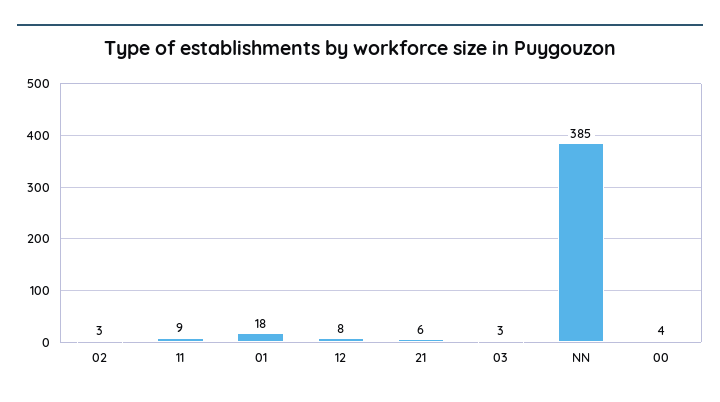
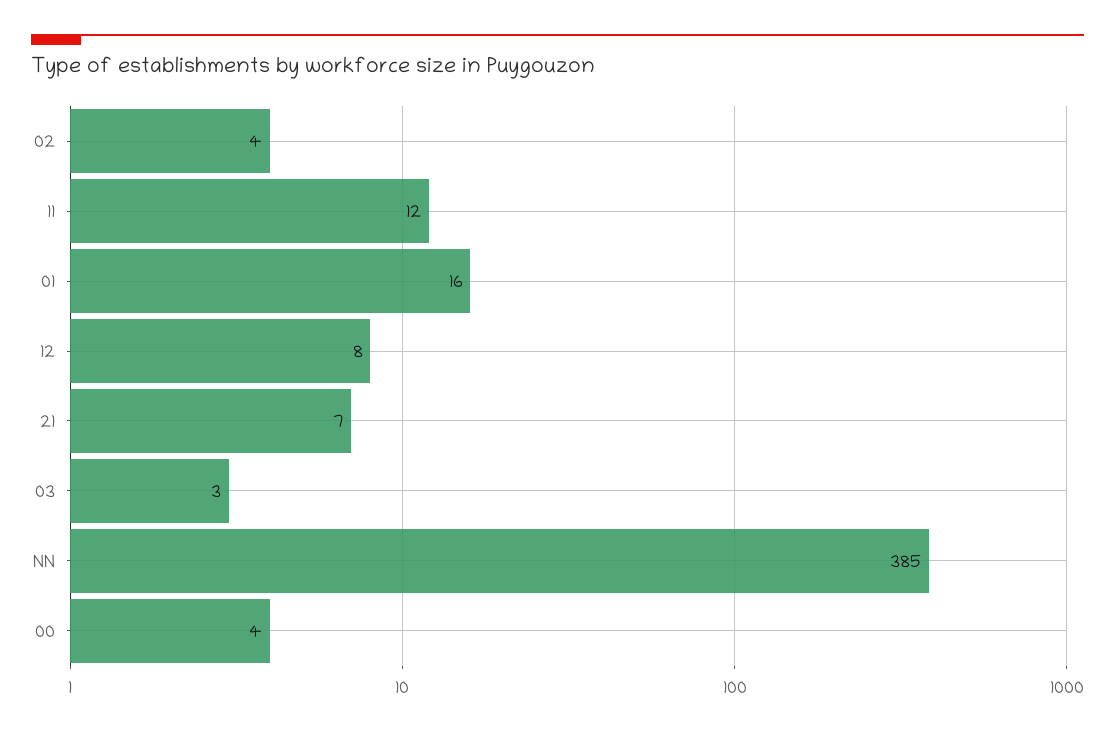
  {
-   "02": 3,
+   "02": 4,
-   "11": 9,
+   "11": 12,
-   "01": 18,
+   "01": 16,
    "12": 8,
-   "21": 6,
+   "21": 7,
    "03": 3,
    "NN": 385,
    "00": 4
  }

